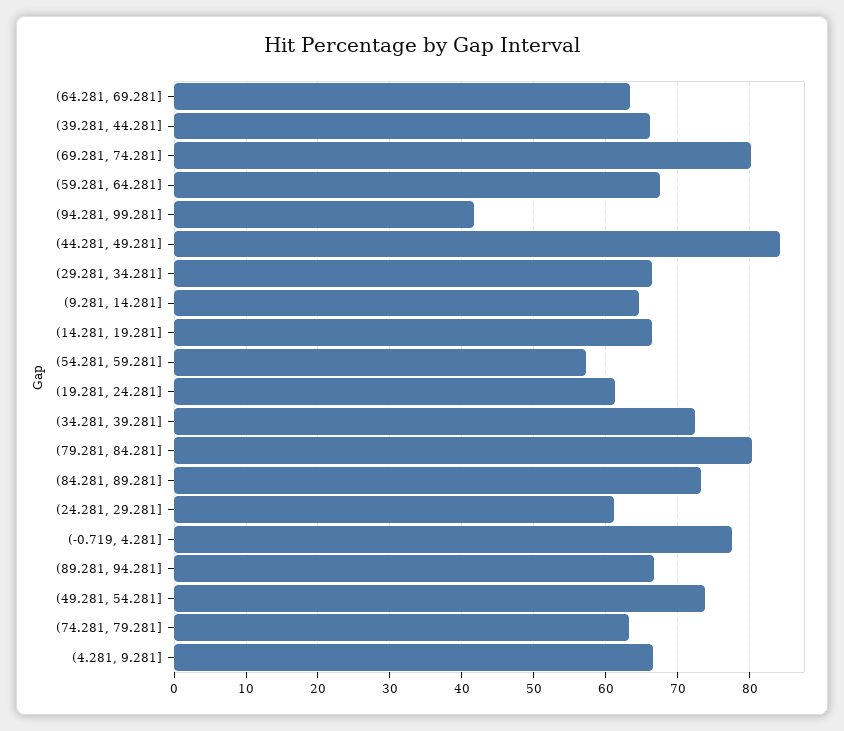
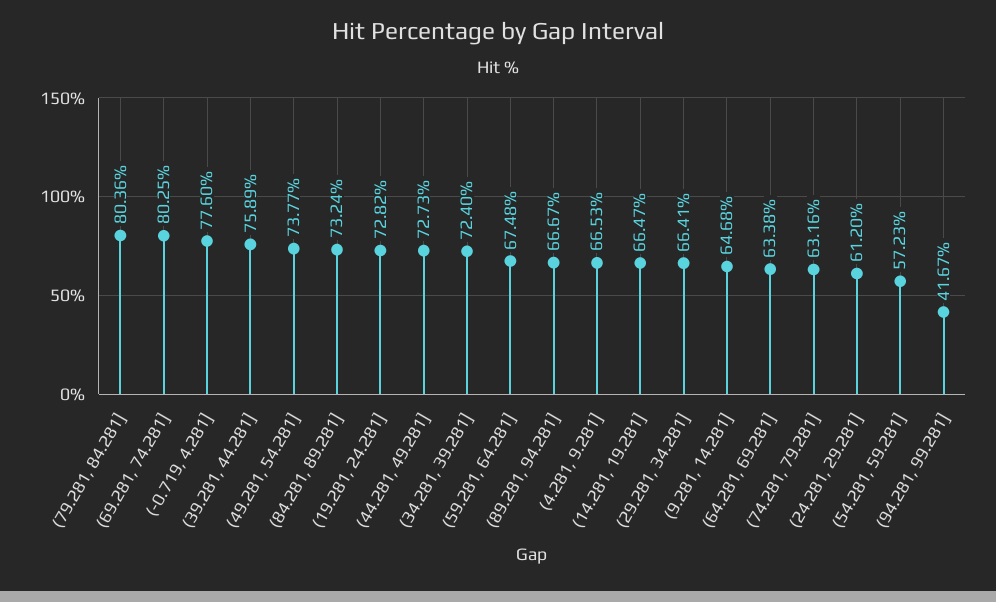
  {
    "(64.281, 69.281]": 63.38,
-   "(39.281, 44.281]": 66,
+   "(39.281, 44.281]": 75.89,
    "(69.281, 74.281]": 80.25,
    "(59.281, 64.281]": 67.48,
    "(94.281, 99.281]": 41.67,
-   "(44.281, 49.281]": 84,
+   "(44.281, 49.281]": 72.73,
    "(29.281, 34.281]": 66.41,
    "(9.281, 14.281]": 64.68,
    "(14.281, 19.281]": 66.47,
    "(54.281, 59.281]": 57.23,
-   "(19.281, 24.281]": 61,
+   "(19.281, 24.281]": 72.82,
    "(34.281, 39.281]": 72.4,
    "(79.281, 84.281]": 80.36,
    "(84.281, 89.281]": 73.24,
    "(24.281, 29.281]": 61.2,
    "(-0.719, 4.281]": 77.6,
    "(89.281, 94.281]": 66.67,
    "(49.281, 54.281]": 73.77,
    "(74.281, 79.281]": 63.16,
    "(4.281, 9.281]": 66.53
  }

